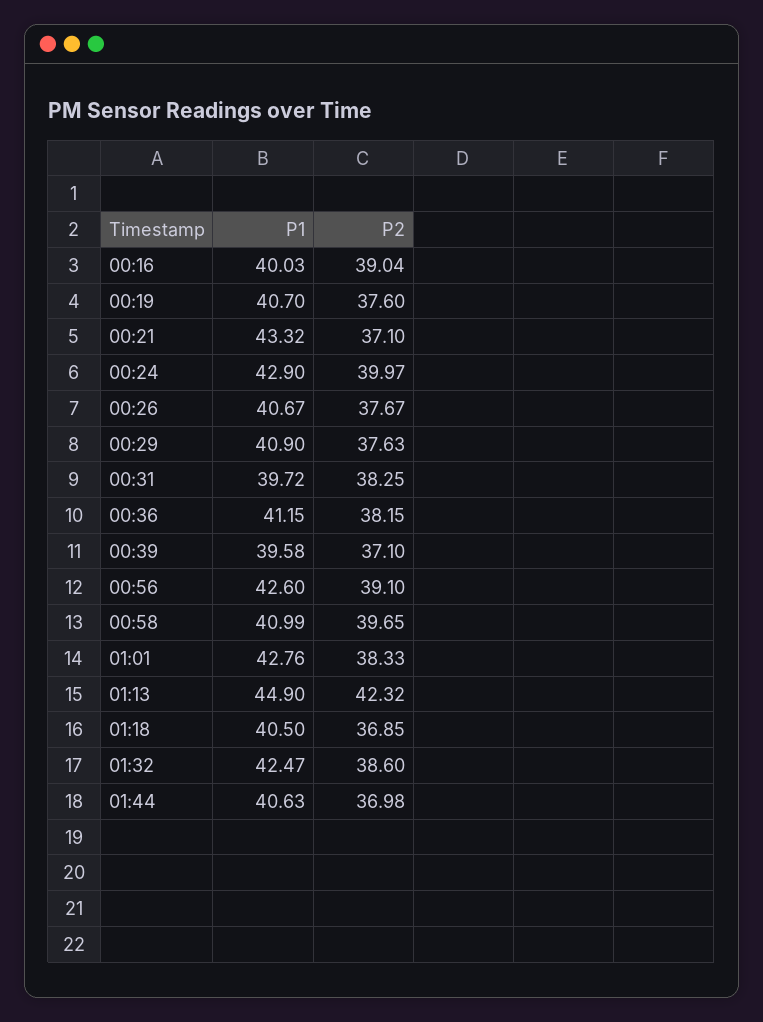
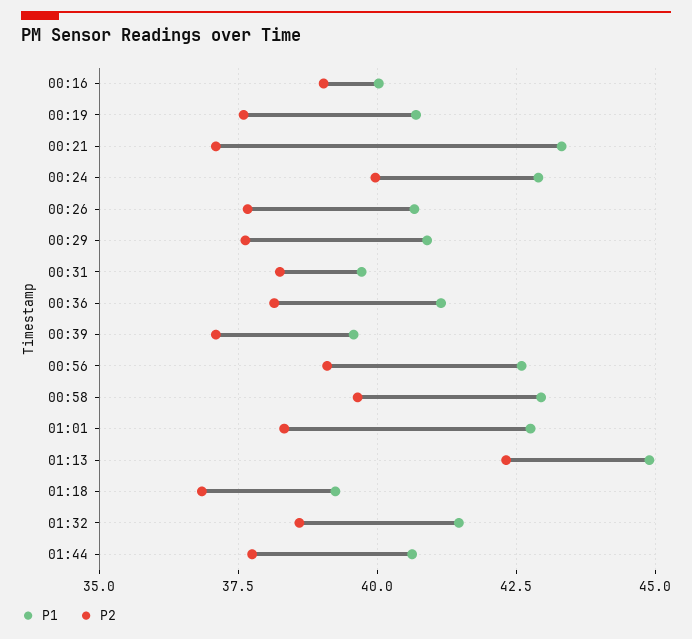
  {
    "P1": {
      "00:16": 40.03,
      "00:19": 40.7,
      "00:21": 43.32,
      "00:24": 42.9,
      "00:26": 40.67,
      "00:29": 40.9,
      "00:31": 39.72,
      "00:36": 41.15,
      "00:39": 39.58,
      "00:56": 42.6,
-     "00:58": 40.99,
+     "00:58": 43,
      "01:01": 42.76,
      "01:13": 44.9,
-     "01:18": 40.5,
+     "01:18": 39.25,
-     "01:32": 42.47,
+     "01:32": 41.5,
      "01:44": 40.63
    },
    "P2": {
      "00:16": 39.04,
      "00:19": 37.6,
      "00:21": 37.1,
      "00:24": 39.97,
      "00:26": 37.67,
      "00:29": 37.63,
      "00:31": 38.25,
      "00:36": 38.15,
      "00:39": 37.1,
      "00:56": 39.1,
      "00:58": 39.65,
      "01:01": 38.33,
      "01:13": 42.32,
      "01:18": 36.85,
      "01:32": 38.6,
-     "01:44": 36.98
+     "01:44": 37.75
    }
  }

